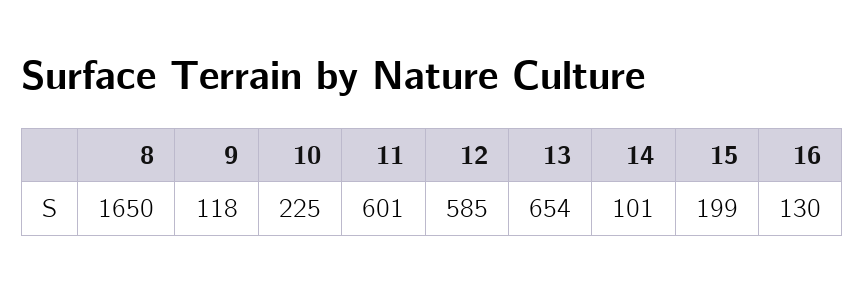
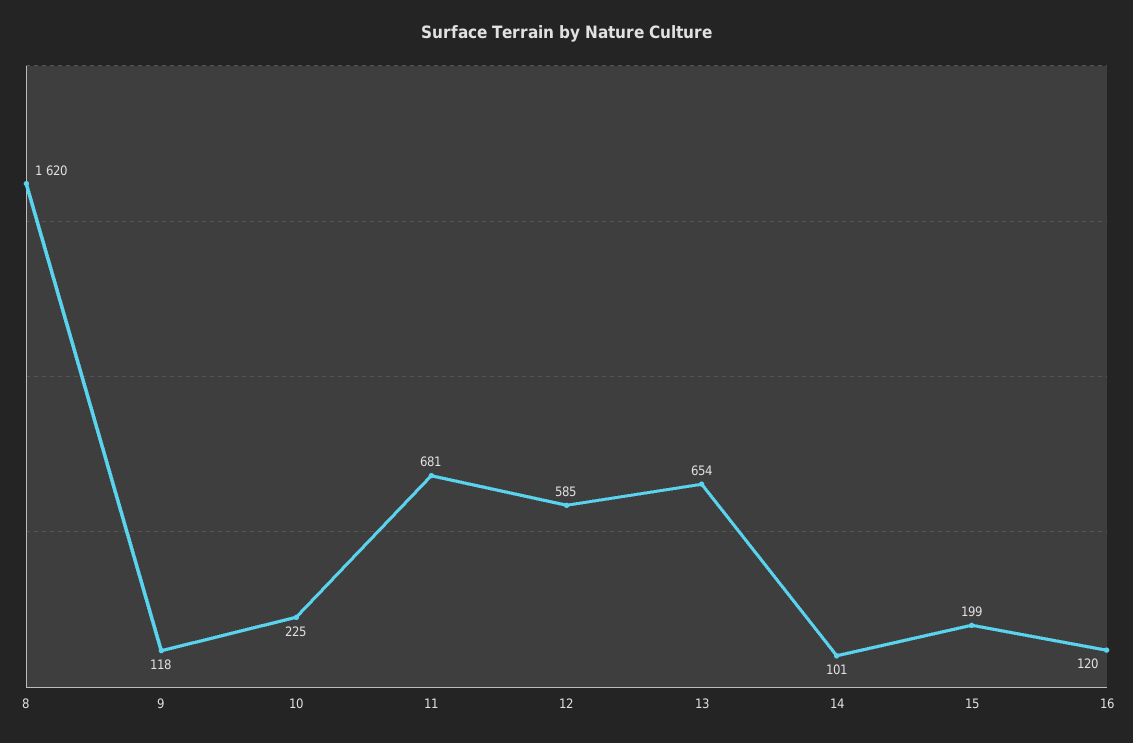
  {
-   "8": 1650,
+   "8": 1620,
    "9": 118,
    "10": 225,
-   "11": 601,
+   "11": 681,
    "12": 585,
    "13": 654,
    "14": 101,
    "15": 199,
-   "16": 130
+   "16": 120
  }

